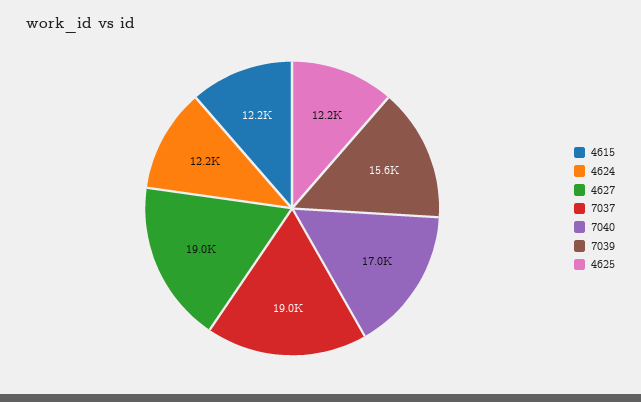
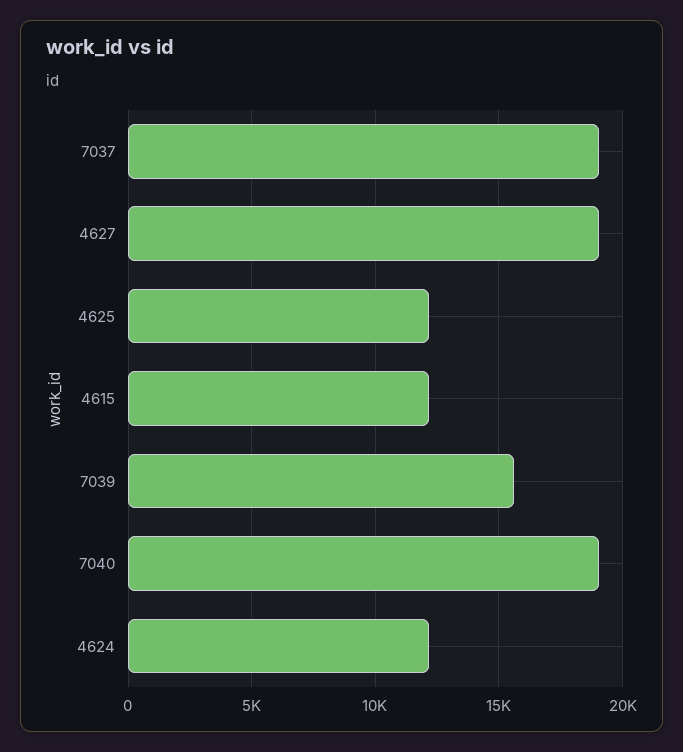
  {
    "4615": 12200,
    "4624": 12200,
    "4627": 19000,
    "7037": 19000,
-   "7040": 17000,
+   "7040": 19000,
    "7039": 15600,
    "4625": 12200
  }

